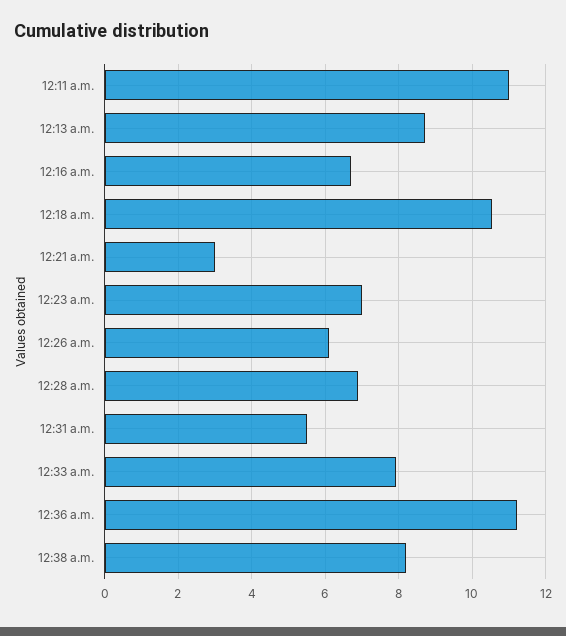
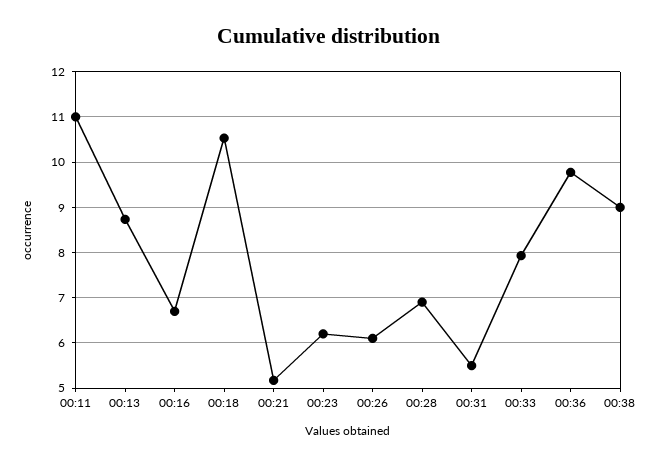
  {
    "12:11 a.m.": 11,
    "12:13 a.m.": 8.8,
    "12:16 a.m.": 6.8,
    "12:18 a.m.": 10.6,
-   "12:21 a.m.": 3,
+   "12:21 a.m.": 5.2,
-   "12:23 a.m.": 7,
+   "12:23 a.m.": 6.2,
    "12:26 a.m.": 6.2,
    "12:28 a.m.": 7,
    "12:31 a.m.": 5.6,
    "12:33 a.m.": 8,
-   "12:36 a.m.": 11.2,
+   "12:36 a.m.": 9.8,
-   "12:38 a.m.": 8.2
+   "12:38 a.m.": 9
  }

